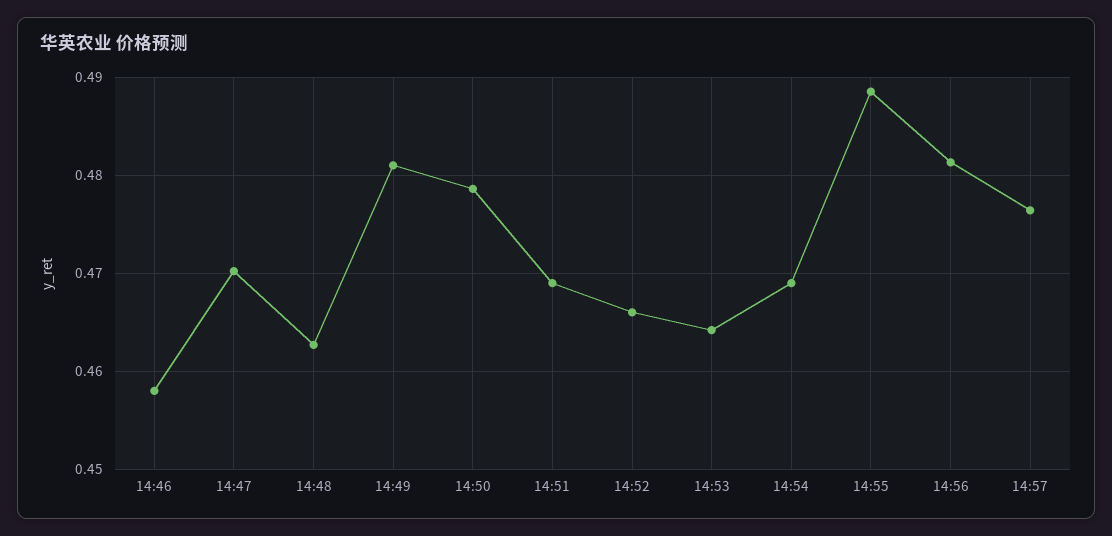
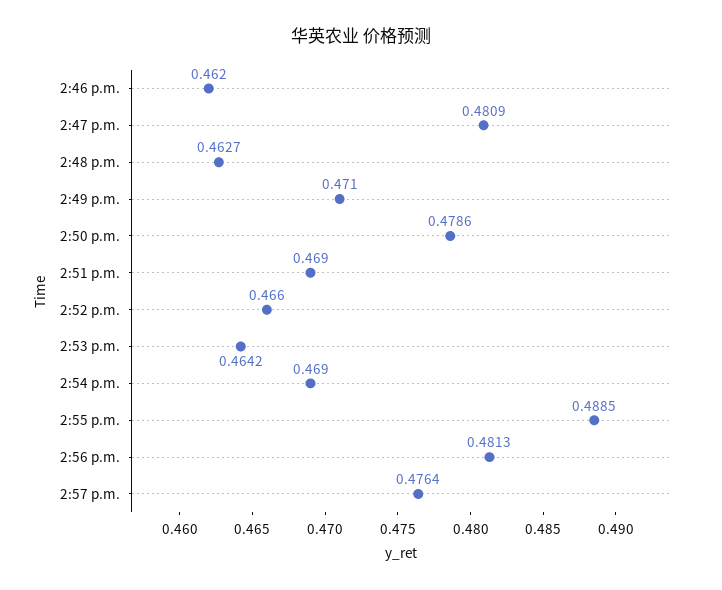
  {
-   "14:46": 0.458,
+   "14:46": 0.462,
-   "14:47": 0.47,
+   "14:47": 0.4809,
    "14:48": 0.4627,
-   "14:49": 0.481,
+   "14:49": 0.471,
    "14:50": 0.4786,
    "14:51": 0.469,
    "14:52": 0.466,
    "14:53": 0.4642,
    "14:54": 0.469,
    "14:55": 0.4885,
    "14:56": 0.4813,
    "14:57": 0.4764
  }

